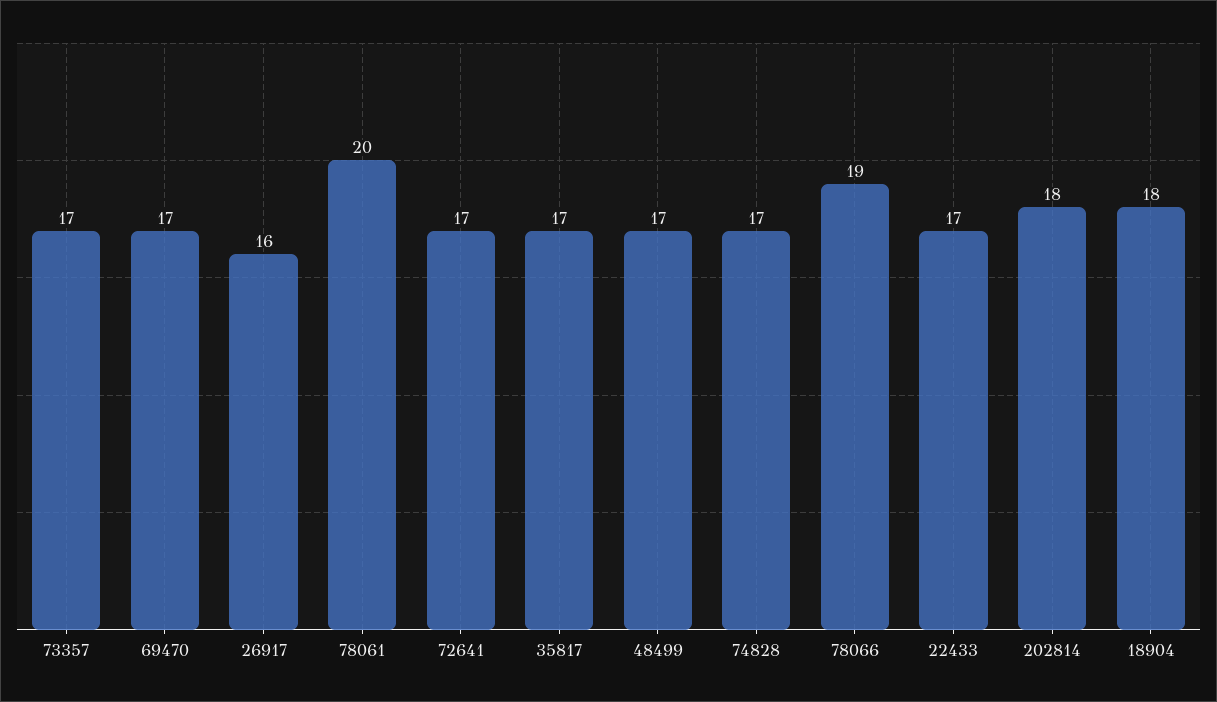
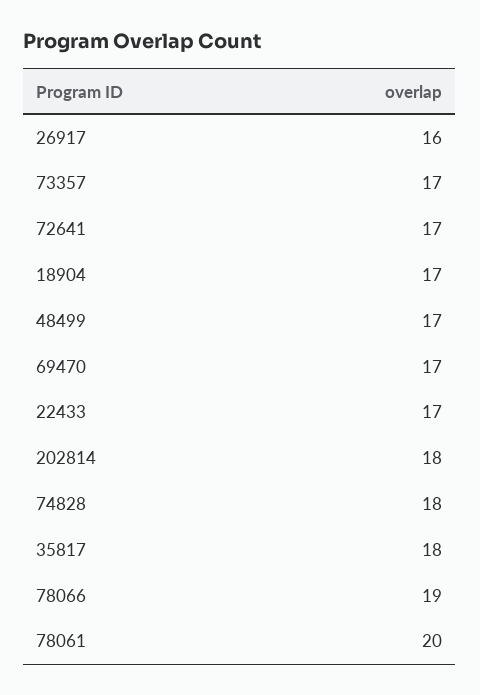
  {
    "73357": 17,
    "69470": 17,
    "26917": 16,
    "78061": 20,
    "72641": 17,
-   "35817": 17,
+   "35817": 18,
    "48499": 17,
-   "74828": 17,
+   "74828": 18,
    "78066": 19,
    "22433": 17,
    "202814": 18,
-   "18904": 18
+   "18904": 17
  }

